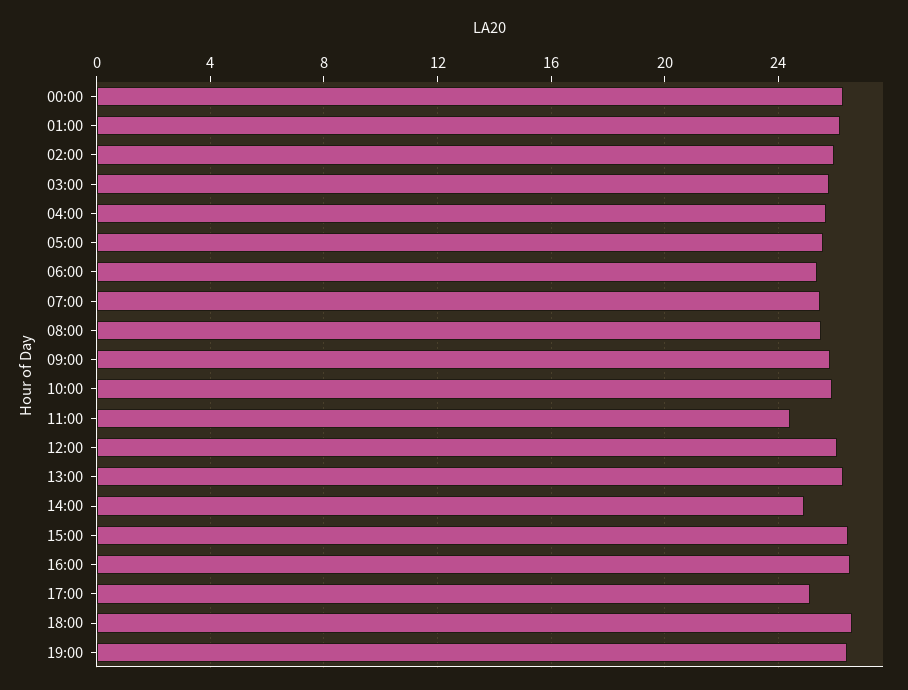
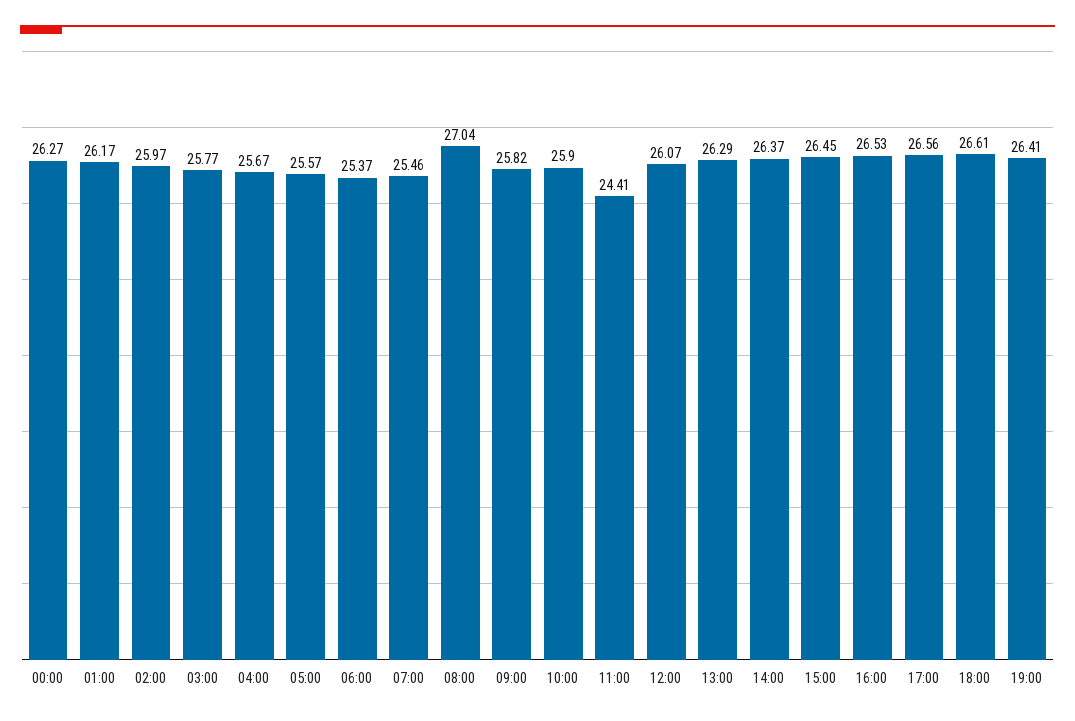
  {
    "00:00": 26.27,
    "01:00": 26.17,
    "02:00": 25.97,
    "03:00": 25.77,
    "04:00": 25.67,
    "05:00": 25.57,
    "06:00": 25.37,
    "07:00": 25.46,
-   "08:00": 25.5,
+   "08:00": 27.04,
    "09:00": 25.82,
    "10:00": 25.9,
    "11:00": 24.41,
    "12:00": 26.07,
    "13:00": 26.29,
-   "14:00": 25,
+   "14:00": 26.37,
    "15:00": 26.45,
    "16:00": 26.53,
-   "17:00": 25,
+   "17:00": 26.56,
    "18:00": 26.61,
    "19:00": 26.41
  }

